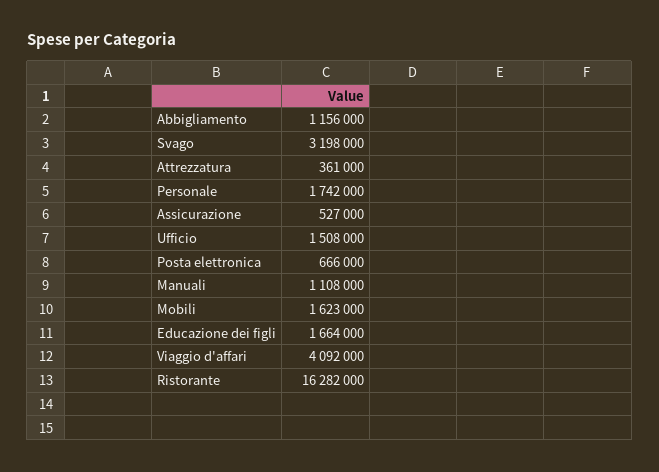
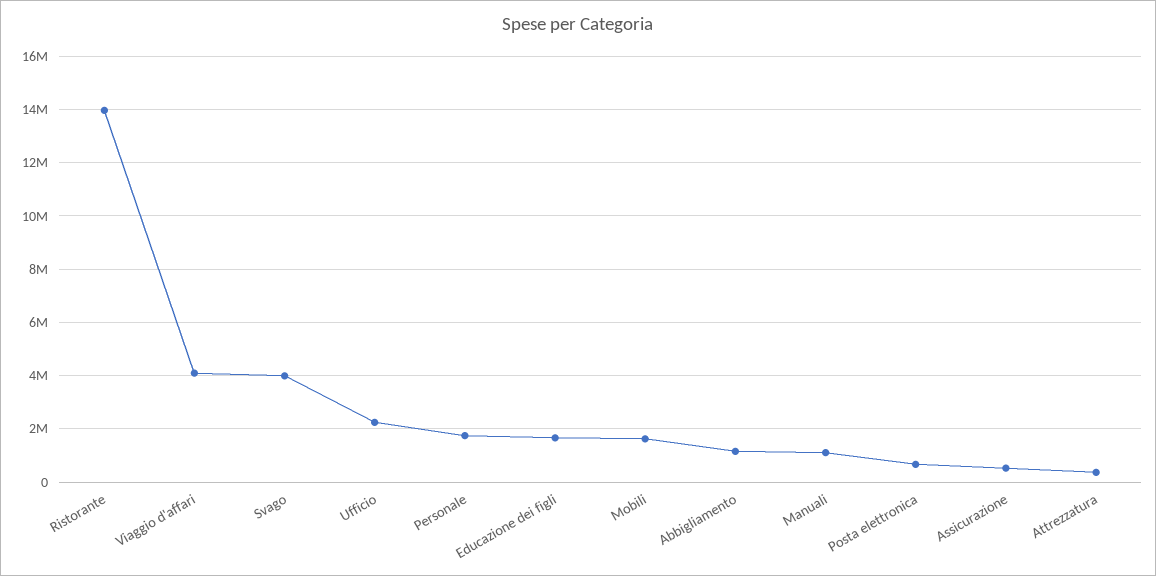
  {
    "Abbigliamento": 1156000,
-   "Svago": 3198000,
+   "Svago": 4000000,
    "Attrezzatura": 361000,
    "Personale": 1742000,
    "Assicurazione": 527000,
-   "Ufficio": 1508000,
+   "Ufficio": 2250000,
    "Posta elettronica": 666000,
    "Manuali": 1108000,
    "Mobili": 1623000,
    "Educazione dei figli": 1664000,
    "Viaggio d'affari": 4092000,
-   "Ristorante": 16282000
+   "Ristorante": 14000000
  }

